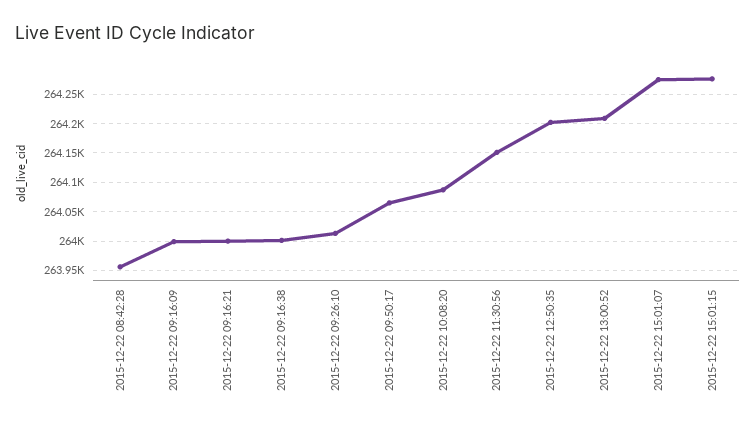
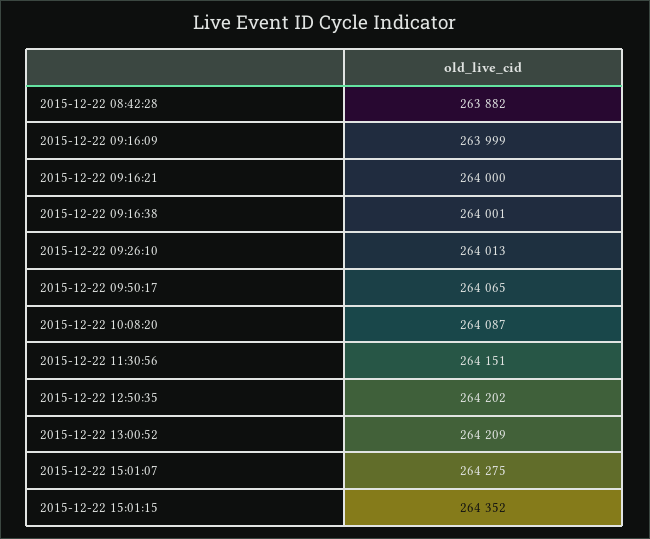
  {
-   "2015-12-22 08:42:28": 263950,
+   "2015-12-22 08:42:28": 263882,
    "2015-12-22 09:16:09": 263999,
    "2015-12-22 09:16:21": 264000,
    "2015-12-22 09:16:38": 264001,
    "2015-12-22 09:26:10": 264013,
    "2015-12-22 09:50:17": 264065,
    "2015-12-22 10:08:20": 264087,
    "2015-12-22 11:30:56": 264151,
    "2015-12-22 12:50:35": 264202,
    "2015-12-22 13:00:52": 264209,
    "2015-12-22 15:01:07": 264275,
-   "2015-12-22 15:01:15": 264275
+   "2015-12-22 15:01:15": 264352
  }

